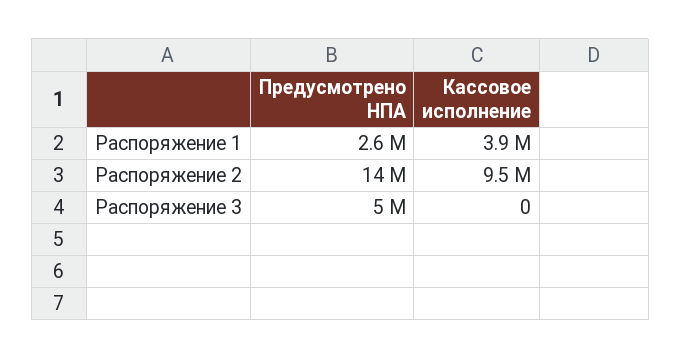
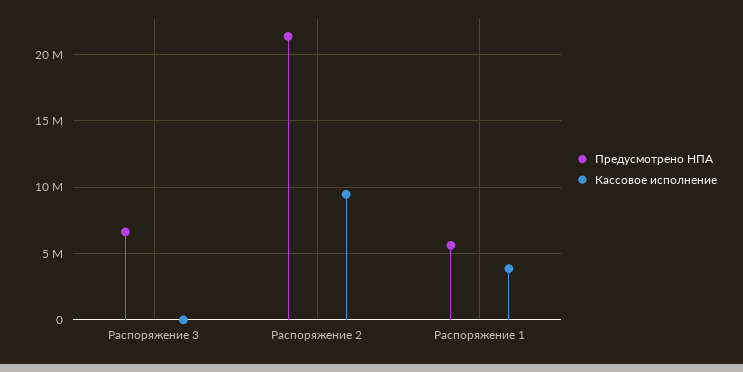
  {
    "Предусмотрено НПА": {
-     "Распоряжение 1": 2600000,
+     "Распоряжение 1": 5500000,
-     "Распоряжение 2": 14000000,
+     "Распоряжение 2": 21500000,
-     "Распоряжение 3": 5000000
+     "Распоряжение 3": 6500000
    },
    "Кассовое исполнение": {
      "Распоряжение 1": 3900000,
      "Распоряжение 2": 9500000,
      "Распоряжение 3": 0
    }
  }

